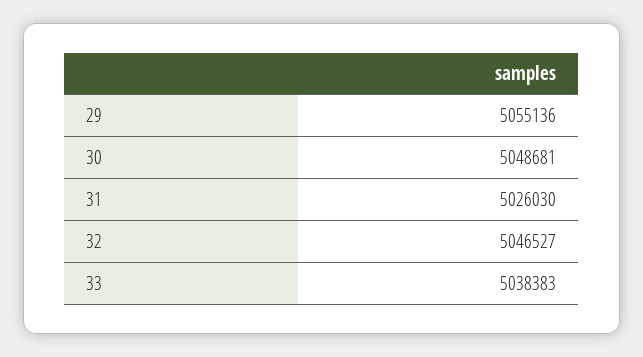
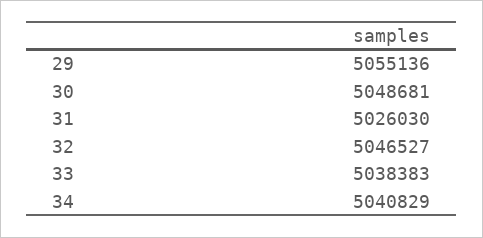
  {
    "29": 5055136,
    "30": 5048681,
    "31": 5026030,
    "32": 5046527,
-   "33": 5038383
+   "33": 5038383,
+   "34": 5040829
  }

